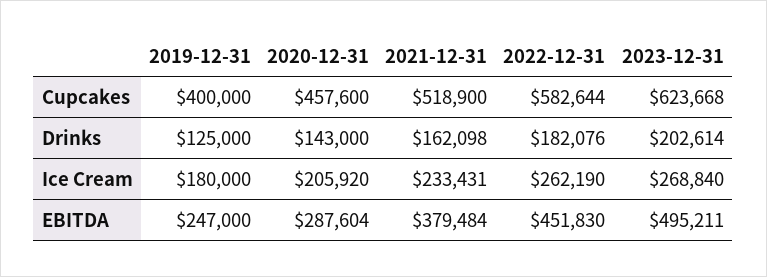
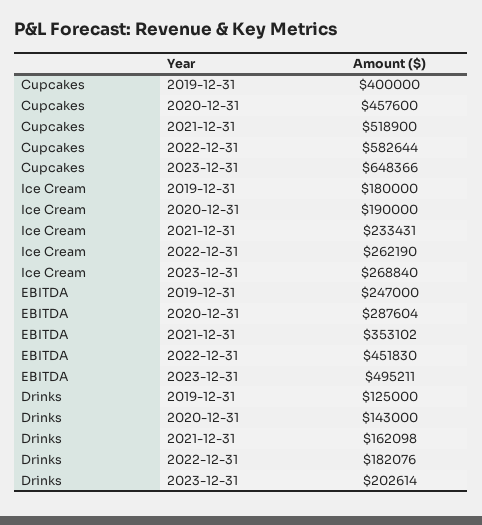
  {
    "2019-12-31": {
      "Cupcakes": 400000,
      "Drinks": 125000,
      "Ice Cream": 180000,
      "EBITDA": 247000
    },
    "2020-12-31": {
      "Cupcakes": 457600,
      "Drinks": 143000,
-     "Ice Cream": 205920,
+     "Ice Cream": 190000,
      "EBITDA": 287604
    },
    "2021-12-31": {
      "Cupcakes": 518900,
      "Drinks": 162098,
      "Ice Cream": 233431,
-     "EBITDA": 379484
+     "EBITDA": 353102
    },
    "2022-12-31": {
      "Cupcakes": 582644,
      "Drinks": 182076,
      "Ice Cream": 262190,
      "EBITDA": 451830
    },
    "2023-12-31": {
-     "Cupcakes": 623668,
+     "Cupcakes": 648366,
      "Drinks": 202614,
      "Ice Cream": 268840,
      "EBITDA": 495211
    }
  }

